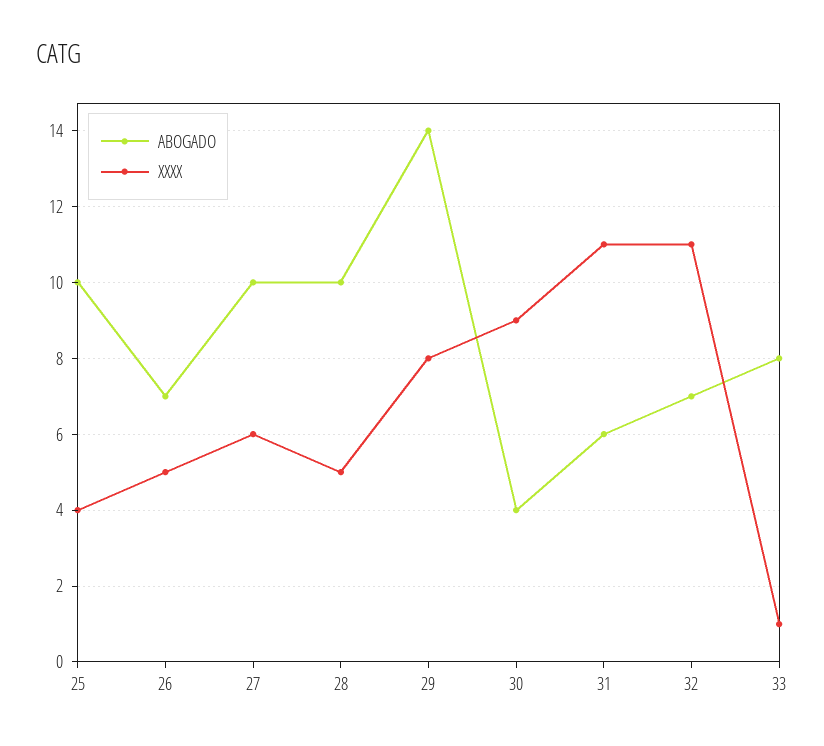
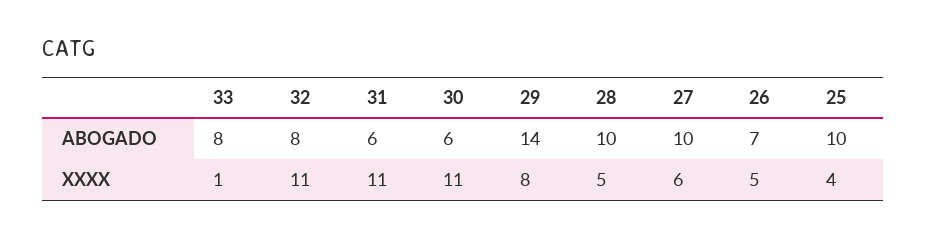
  {
    "ABOGADO": {
      "25": 10,
      "26": 7,
      "27": 10,
      "28": 10,
      "29": 14,
-     "30": 4,
+     "30": 6,
      "31": 6,
-     "32": 7,
+     "32": 8,
      "33": 8
    },
    "XXXX": {
      "25": 4,
      "26": 5,
      "27": 6,
      "28": 5,
      "29": 8,
-     "30": 9,
+     "30": 11,
      "31": 11,
      "32": 11,
      "33": 1
    }
  }

